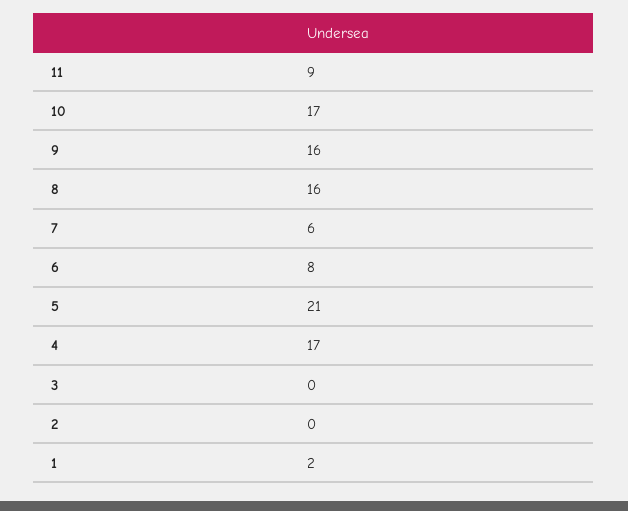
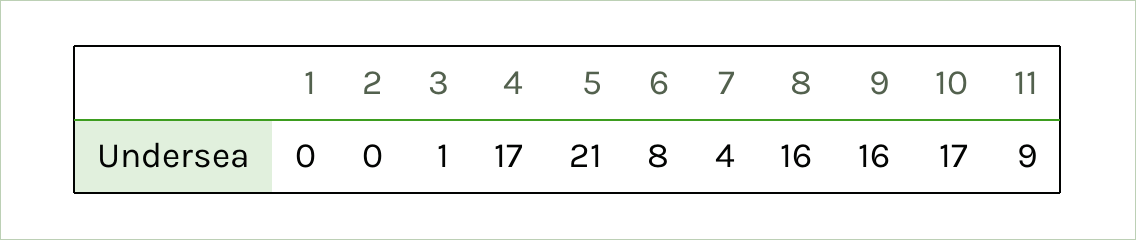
  {
    "11": 9,
    "10": 17,
    "9": 16,
    "8": 16,
-   "7": 6,
+   "7": 4,
    "6": 8,
    "5": 21,
    "4": 17,
-   "3": 0,
+   "3": 1,
    "2": 0,
-   "1": 2
+   "1": 0
  }

